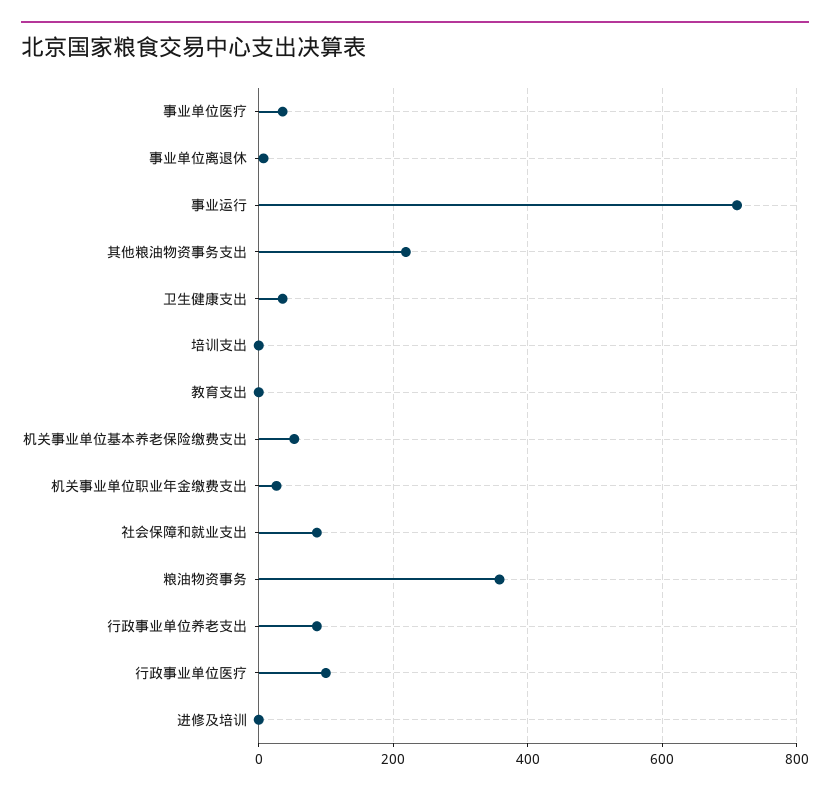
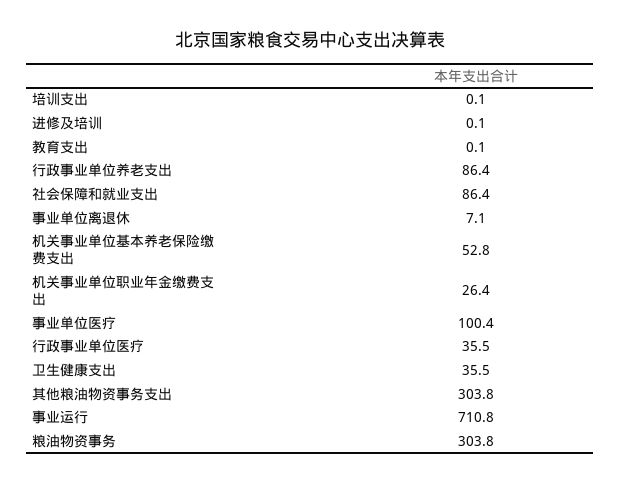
  {
-   "事业单位医疗": 40,
+   "事业单位医疗": 100.4,
    "事业单位离退休": 7.1,
    "事业运行": 710.8,
-   "其他粮油物资事务支出": 220,
+   "其他粮油物资事务支出": 303.8,
    "卫生健康支出": 35.5,
    "培训支出": 0.1,
    "教育支出": 0.1,
    "机关事业单位基本养老保险缴费支出": 52.8,
    "机关事业单位职业年金缴费支出": 26.4,
    "社会保障和就业支出": 86.4,
-   "粮油物资事务": 360,
+   "粮油物资事务": 303.8,
    "行政事业单位养老支出": 86.4,
-   "行政事业单位医疗": 100,
+   "行政事业单位医疗": 35.5,
    "进修及培训": 0.1
  }

